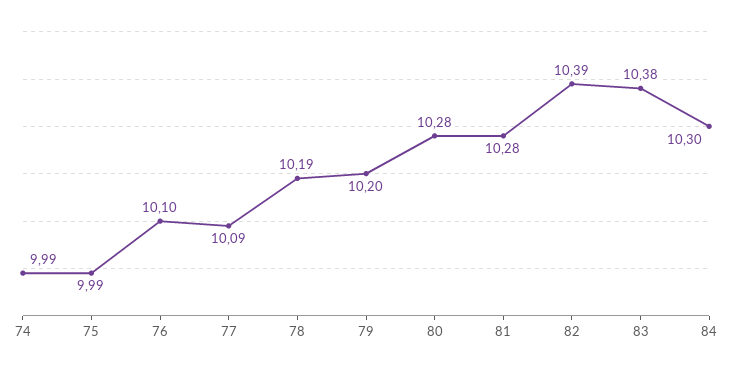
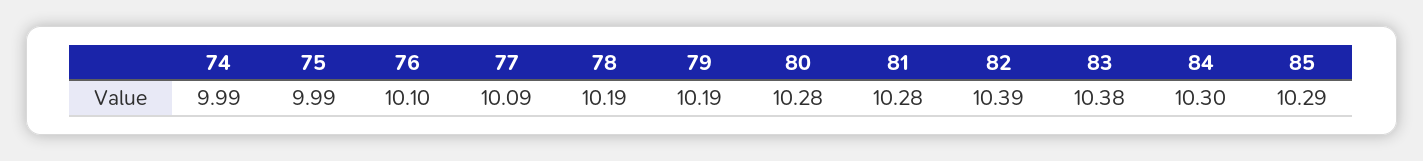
  {
    "74": 9.99,
    "75": 9.99,
    "76": 10.1,
    "77": 10.09,
    "78": 10.19,
-   "79": 10.2,
+   "79": 10.19,
    "80": 10.28,
    "81": 10.28,
    "82": 10.39,
    "83": 10.38,
-   "84": 10.3
+   "84": 10.3,
+   "85": 10.29
  }

